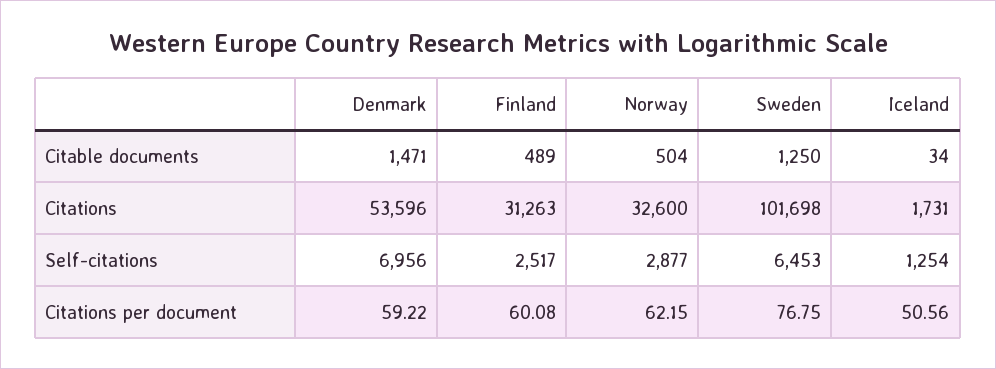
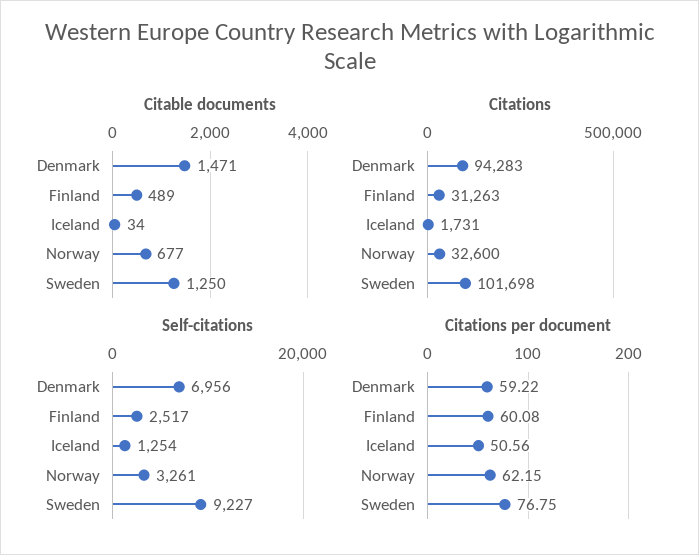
  {
    "Citable documents": {
      "Denmark": 1471,
      "Finland": 489,
-     "Norway": 504,
+     "Norway": 677,
      "Sweden": 1250,
      "Iceland": 34
    },
    "Citations": {
-     "Denmark": 53596,
+     "Denmark": 94283,
      "Finland": 31263,
      "Norway": 32600,
      "Sweden": 101698,
      "Iceland": 1731
    },
    "Self-citations": {
      "Denmark": 6956,
      "Finland": 2517,
-     "Norway": 2877,
+     "Norway": 3261,
-     "Sweden": 6453,
+     "Sweden": 9227,
      "Iceland": 1254
    },
    "Citations per document": {
      "Denmark": 59.22,
      "Finland": 60.08,
      "Norway": 62.15,
      "Sweden": 76.75,
      "Iceland": 50.56
    }
  }

